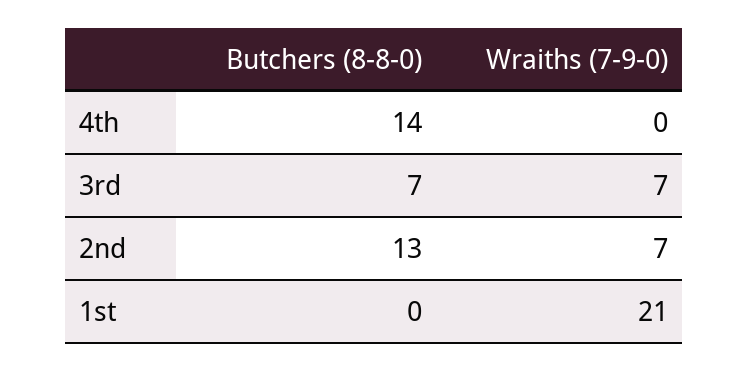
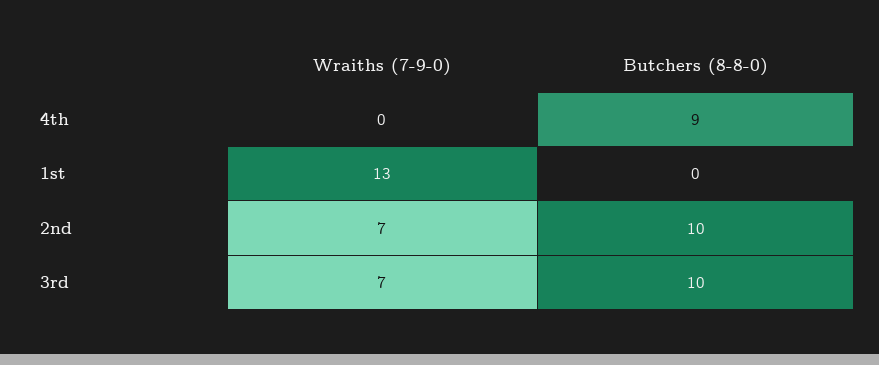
  {
    "Butchers (8-8-0)": {
-     "4th": 14,
+     "4th": 9,
-     "3rd": 7,
+     "3rd": 10,
-     "2nd": 13,
+     "2nd": 10,
      "1st": 0
    },
    "Wraiths (7-9-0)": {
      "4th": 0,
      "3rd": 7,
      "2nd": 7,
-     "1st": 21
+     "1st": 13
    }
  }

